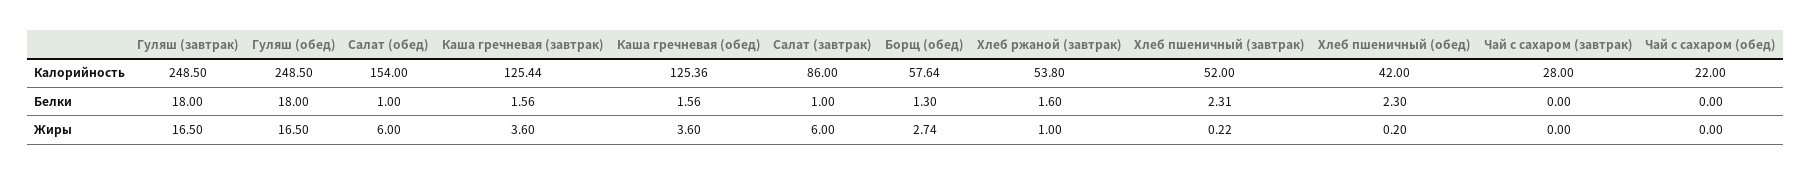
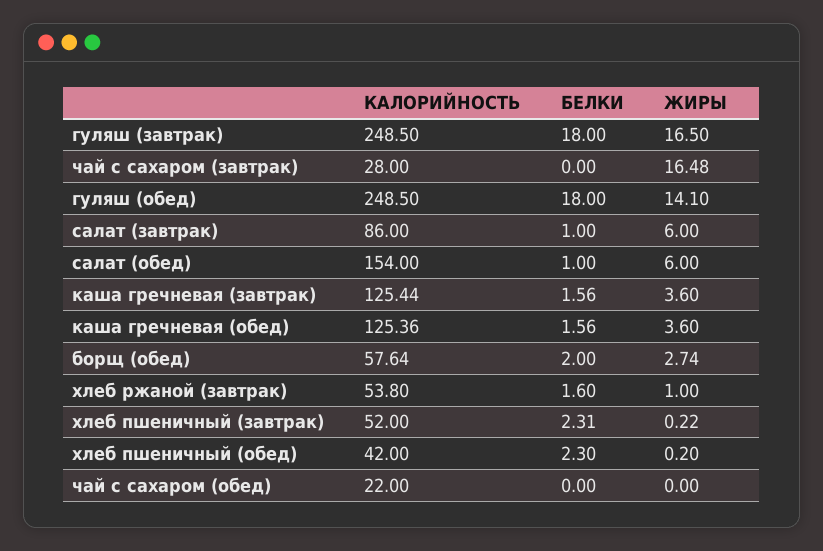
  {
    "Гуляш (завтрак)": {
      "Калорийность": 248.5,
      "Белки": 18,
      "Жиры": 16.5
    },
    "Гуляш (обед)": {
      "Калорийность": 248.5,
      "Белки": 18,
-     "Жиры": 16.5
+     "Жиры": 14.1
    },
    "Салат (обед)": {
      "Калорийность": 154,
      "Белки": 1,
      "Жиры": 6
    },
    "Каша гречневая (завтрак)": {
      "Калорийность": 125.44,
      "Белки": 1.56,
      "Жиры": 3.6
    },
    "Каша гречневая (обед)": {
      "Калорийность": 125.36,
      "Белки": 1.56,
      "Жиры": 3.6
    },
    "Салат (завтрак)": {
      "Калорийность": 86,
      "Белки": 1,
      "Жиры": 6
    },
    "Борщ (обед)": {
      "Калорийность": 57.64,
-     "Белки": 1.3,
+     "Белки": 2,
      "Жиры": 2.74
    },
    "Хлеб ржаной (завтрак)": {
      "Калорийность": 53.8,
      "Белки": 1.6,
      "Жиры": 1
    },
    "Хлеб пшеничный (завтрак)": {
      "Калорийность": 52,
      "Белки": 2.31,
      "Жиры": 0.22
    },
    "Хлеб пшеничный (обед)": {
      "Калорийность": 42,
      "Белки": 2.3,
      "Жиры": 0.2
    },
    "Чай с сахаром (завтрак)": {
      "Калорийность": 28,
      "Белки": 0,
-     "Жиры": 0
+     "Жиры": 16.48
    },
    "Чай с сахаром (обед)": {
      "Калорийность": 22,
      "Белки": 0,
      "Жиры": 0
    }
  }

